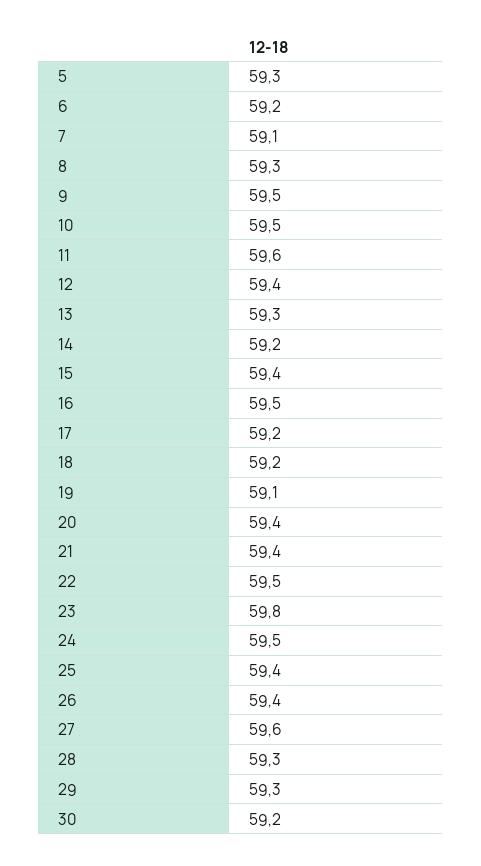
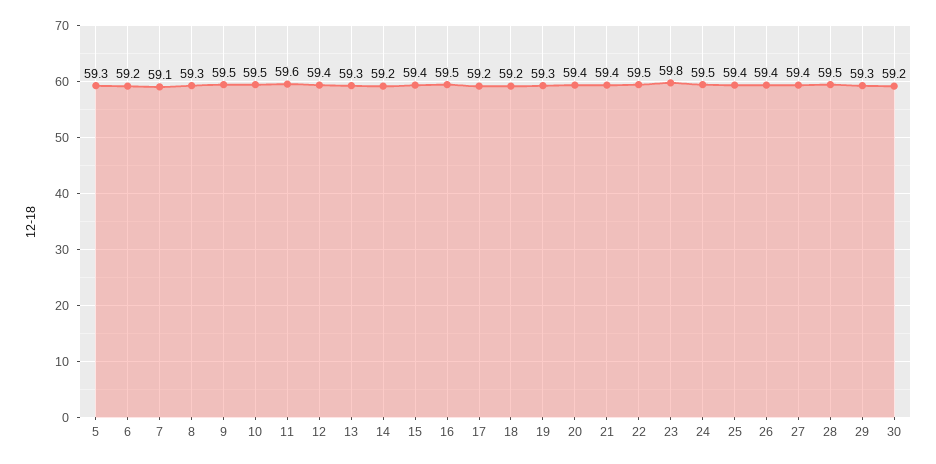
  {
    "5": 59.3,
    "6": 59.2,
    "7": 59.1,
    "8": 59.3,
    "9": 59.5,
    "10": 59.5,
    "11": 59.6,
    "12": 59.4,
    "13": 59.3,
    "14": 59.2,
    "15": 59.4,
    "16": 59.5,
    "17": 59.2,
    "18": 59.2,
-   "19": 59.1,
+   "19": 59.3,
    "20": 59.4,
    "21": 59.4,
    "22": 59.5,
    "23": 59.8,
    "24": 59.5,
    "25": 59.4,
    "26": 59.4,
-   "27": 59.6,
+   "27": 59.4,
-   "28": 59.3,
+   "28": 59.5,
    "29": 59.3,
    "30": 59.2
  }

